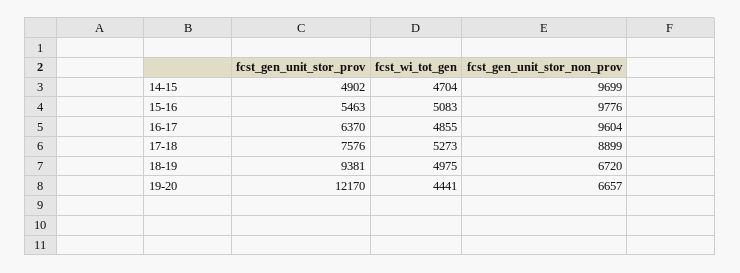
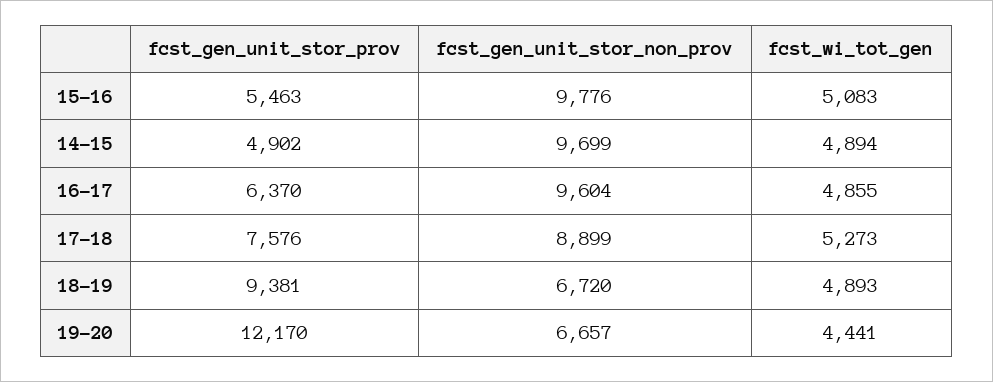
  {
    "fcst_gen_unit_stor_prov": {
      "14-15": 4902,
      "15-16": 5463,
      "16-17": 6370,
      "17-18": 7576,
      "18-19": 9381,
      "19-20": 12170
    },
    "fcst_wi_tot_gen": {
-     "14-15": 4704,
+     "14-15": 4894,
      "15-16": 5083,
      "16-17": 4855,
      "17-18": 5273,
-     "18-19": 4975,
+     "18-19": 4893,
      "19-20": 4441
    },
    "fcst_gen_unit_stor_non_prov": {
      "14-15": 9699,
      "15-16": 9776,
      "16-17": 9604,
      "17-18": 8899,
      "18-19": 6720,
      "19-20": 6657
    }
  }

